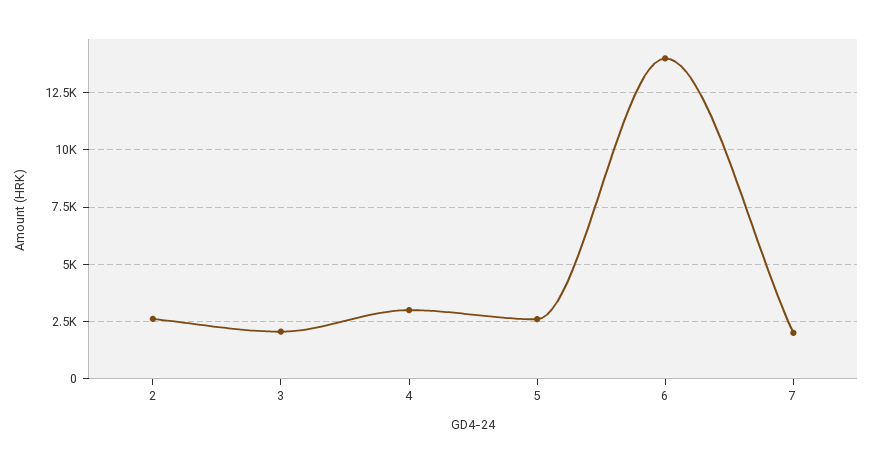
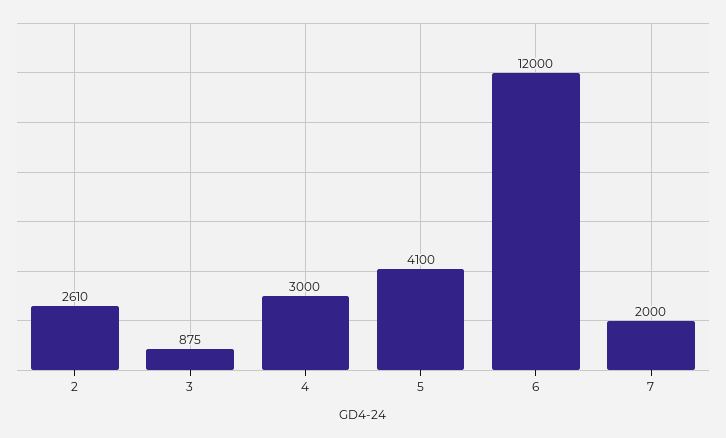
  {
    "2": 2610,
-   "3": 2000,
+   "3": 875,
    "4": 3000,
-   "5": 2500,
+   "5": 4100,
-   "6": 14000,
+   "6": 12000,
    "7": 2000
  }

